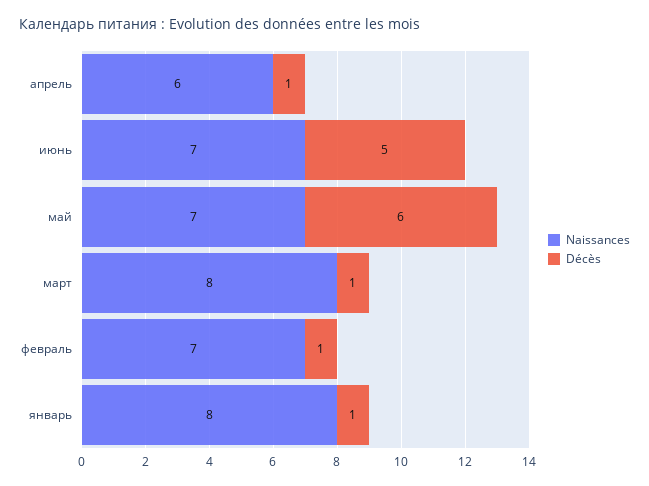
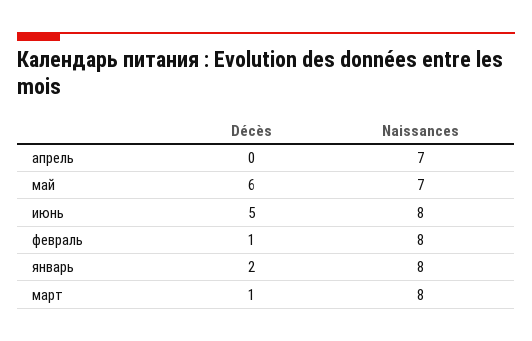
  {
    "Naissances": {
-     "апрель": 6,
+     "апрель": 7,
-     "июнь": 7,
+     "июнь": 8,
      "май": 7,
      "март": 8,
-     "февраль": 7,
+     "февраль": 8,
      "январь": 8
    },
    "Décès": {
-     "апрель": 1,
+     "апрель": 0,
      "июнь": 5,
      "май": 6,
      "март": 1,
      "февраль": 1,
-     "январь": 1
+     "январь": 2
    }
  }

